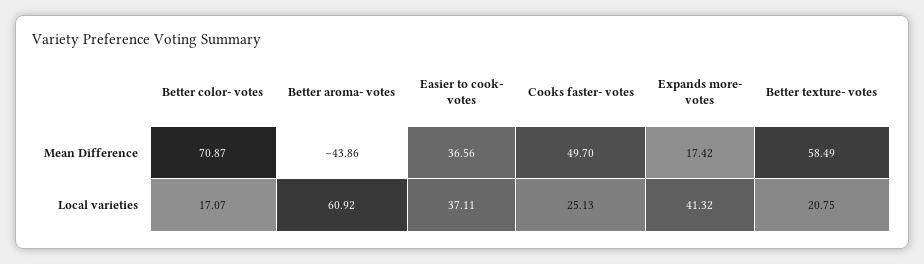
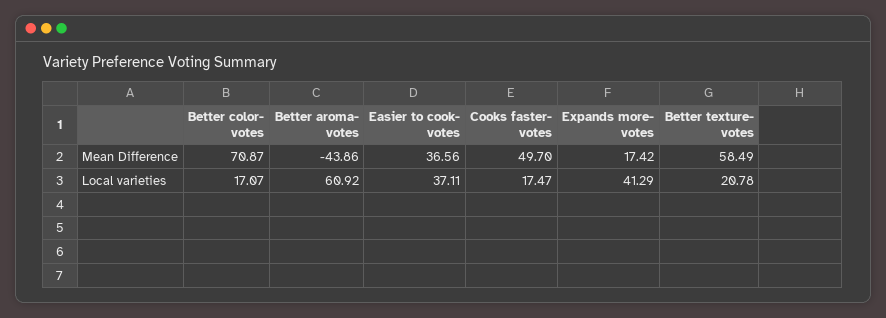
  {
    "Better color- votes": {
      "Mean Difference": 70.87,
      "Local varieties": 17.07
    },
    "Better aroma- votes": {
      "Mean Difference": -43.86,
      "Local varieties": 60.92
    },
    "Easier to cook- votes": {
      "Mean Difference": 36.56,
      "Local varieties": 37.11
    },
    "Cooks faster- votes": {
      "Mean Difference": 49.7,
-     "Local varieties": 25.13
+     "Local varieties": 17.47
    },
    "Expands more- votes": {
      "Mean Difference": 17.42,
-     "Local varieties": 41.32
+     "Local varieties": 41.29
    },
    "Better texture- votes": {
      "Mean Difference": 58.49,
-     "Local varieties": 20.75
+     "Local varieties": 20.78
    }
  }

